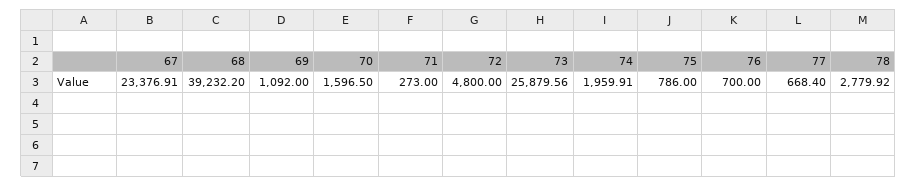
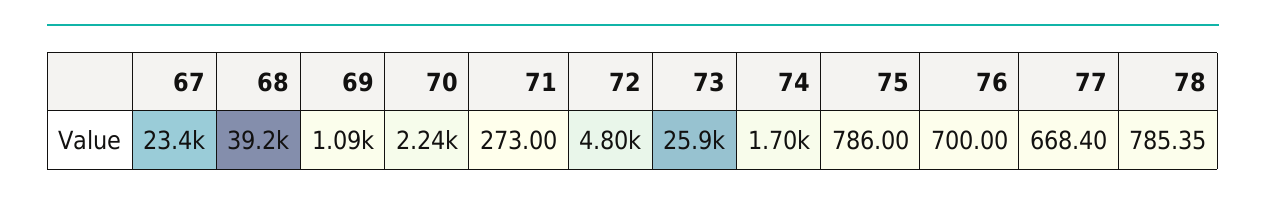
  {
    "67": 23376.91,
    "68": 39232.2,
    "69": 1092,
-   "70": 1596.5,
+   "70": 2240,
    "71": 273,
    "72": 4800,
    "73": 25879.56,
-   "74": 1959.91,
+   "74": 1700,
    "75": 786,
    "76": 700,
    "77": 668.4,
-   "78": 2779.92
+   "78": 785.35
  }

